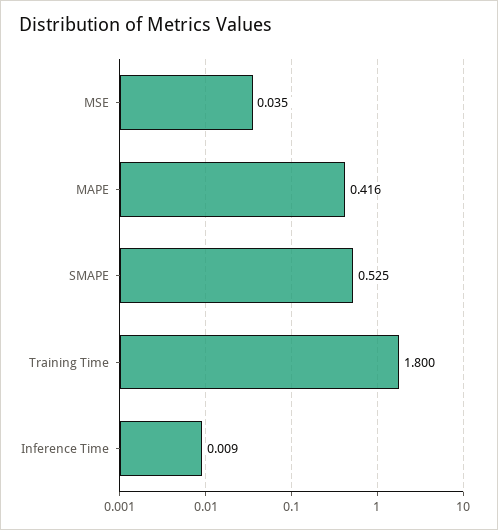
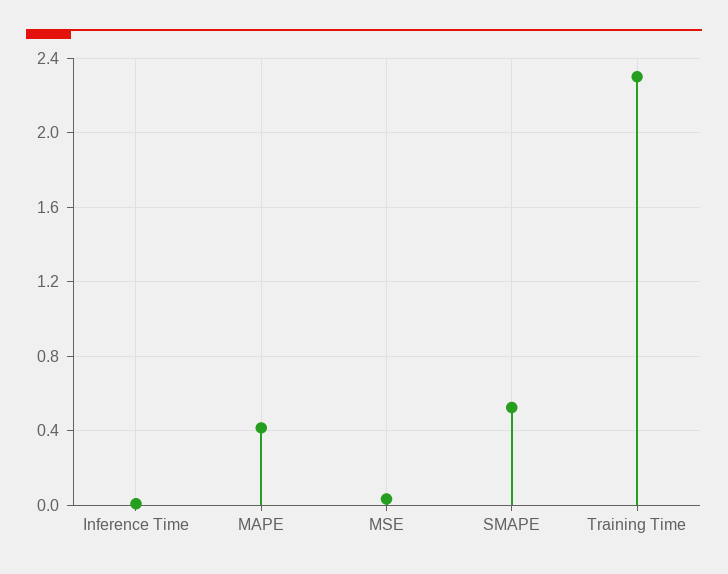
  {
    "MSE": 0.035,
    "MAPE": 0.416,
    "SMAPE": 0.525,
-   "Training Time": 1.8,
+   "Training Time": 2.3,
    "Inference Time": 0.009
  }

